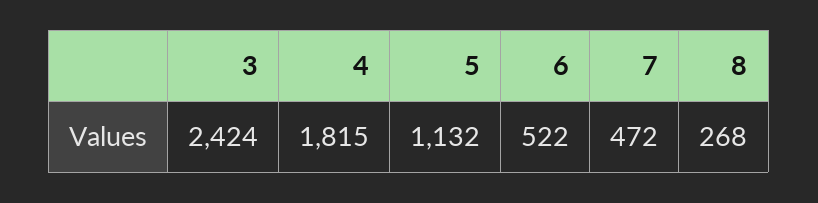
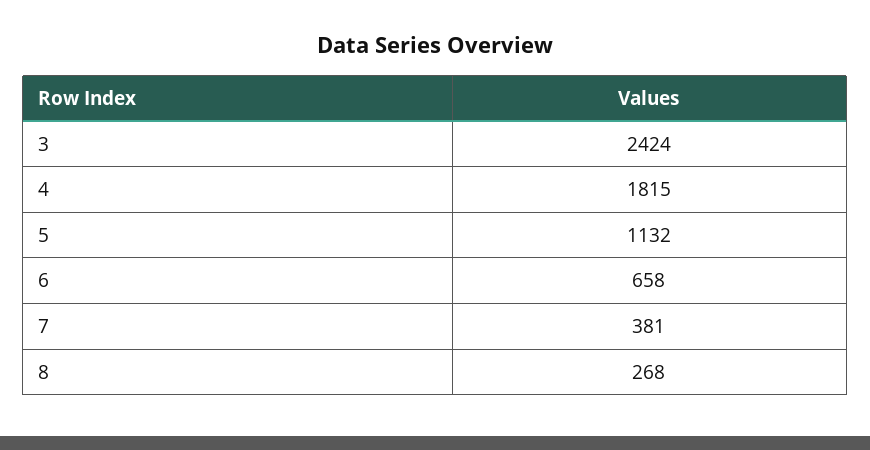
  {
    "3": 2424,
    "4": 1815,
    "5": 1132,
-   "6": 522,
+   "6": 658,
-   "7": 472,
+   "7": 381,
    "8": 268
  }

